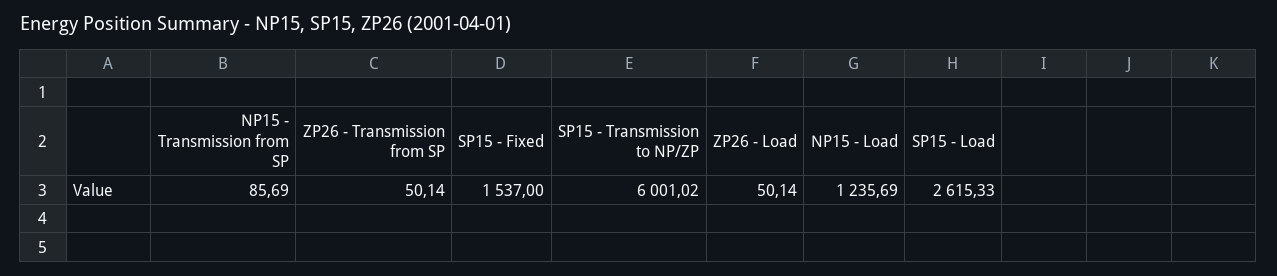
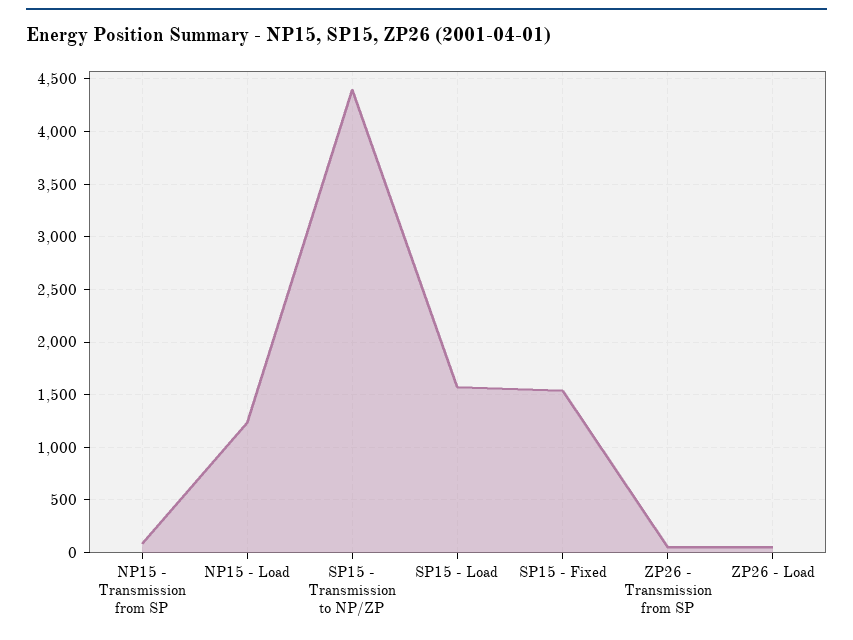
  {
    "NP15 - Transmission from SP": 85.69,
    "ZP26 - Transmission from SP": 50.14,
    "SP15 - Fixed": 1537,
-   "SP15 - Transmission to NP/ZP": 6001.02,
+   "SP15 - Transmission to NP/ZP": 4400,
    "ZP26 - Load": 50.14,
    "NP15 - Load": 1235.69,
-   "SP15 - Load": 2615.33
+   "SP15 - Load": 1600
  }

